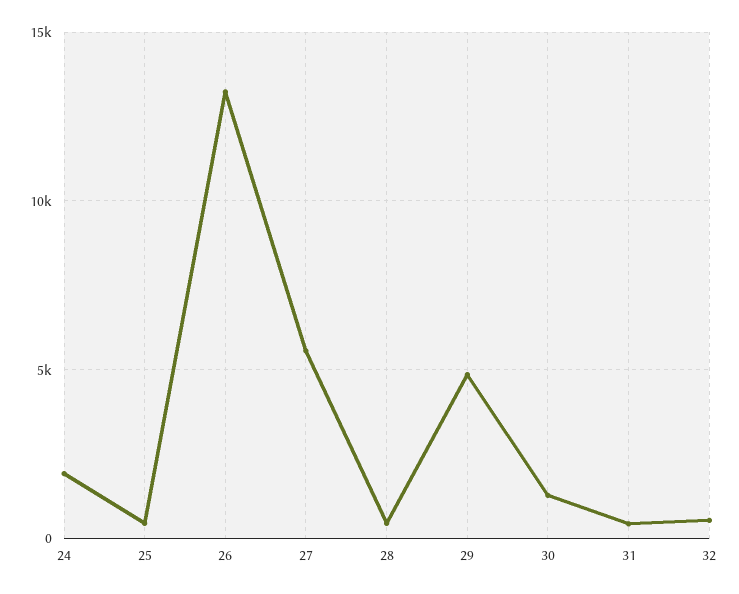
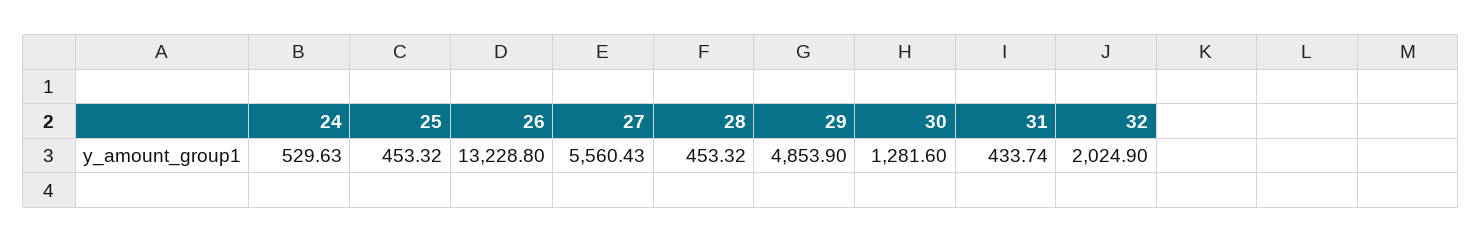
  {
-   "24": 2000,
+   "24": 529.63,
    "25": 453.32,
    "26": 13228.8,
    "27": 5560.43,
    "28": 453.32,
    "29": 4853.9,
    "30": 1281.6,
    "31": 433.74,
-   "32": 500
+   "32": 2024.9
  }

